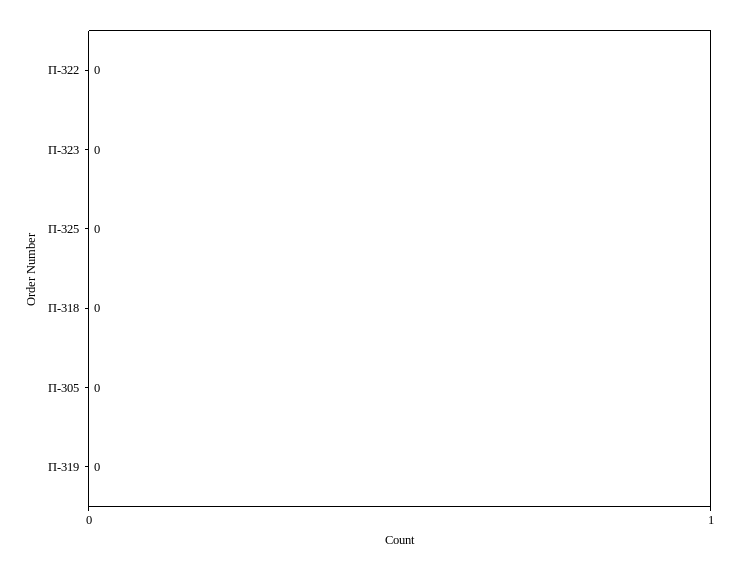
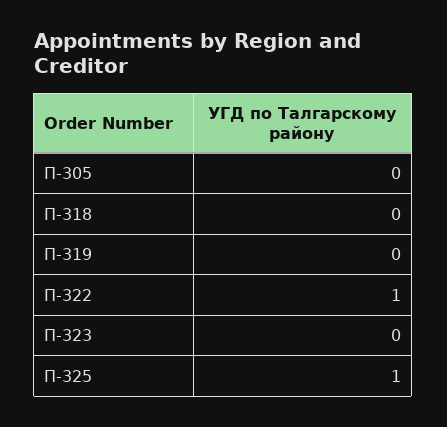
  {
-   "П-322": 0,
+   "П-322": 1,
    "П-323": 0,
-   "П-325": 0,
+   "П-325": 1,
    "П-318": 0,
    "П-305": 0,
    "П-319": 0
  }

